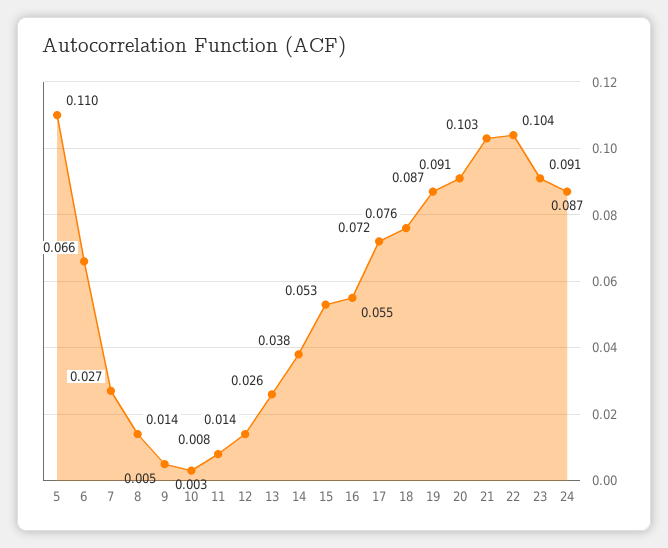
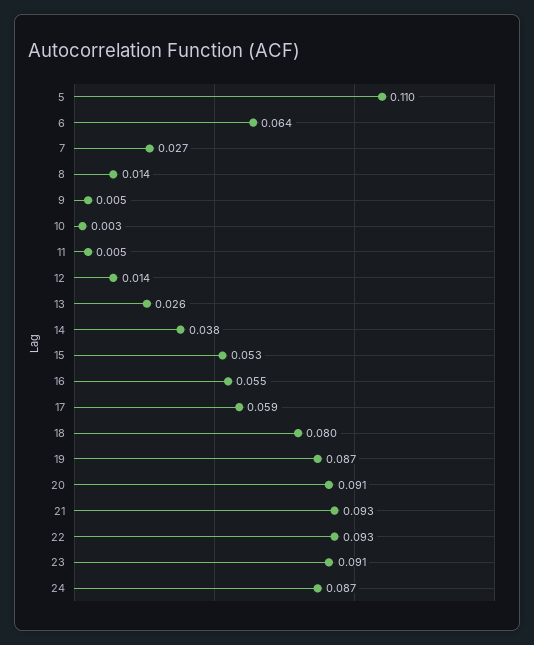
  {
    "5": 0.11,
-   "6": 0.066,
+   "6": 0.064,
    "7": 0.027,
    "8": 0.014,
    "9": 0.005,
    "10": 0.003,
-   "11": 0.008,
+   "11": 0.005,
    "12": 0.014,
    "13": 0.026,
    "14": 0.038,
    "15": 0.053,
    "16": 0.055,
-   "17": 0.072,
+   "17": 0.059,
-   "18": 0.076,
+   "18": 0.08,
    "19": 0.087,
    "20": 0.091,
-   "21": 0.103,
+   "21": 0.093,
-   "22": 0.104,
+   "22": 0.093,
    "23": 0.091,
    "24": 0.087
  }

